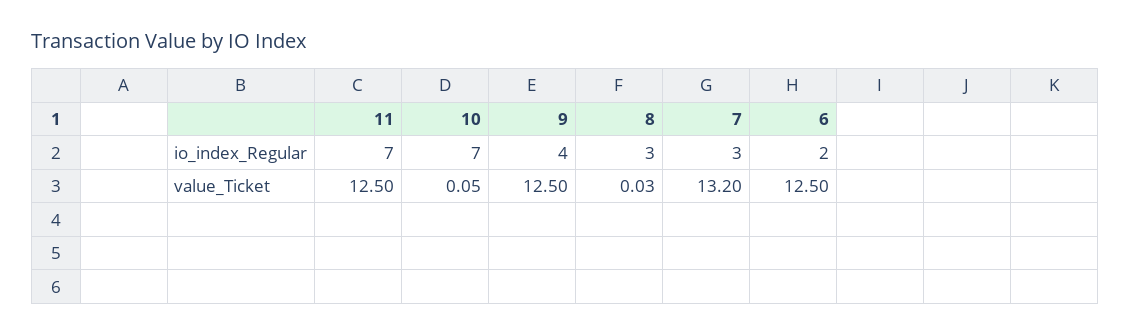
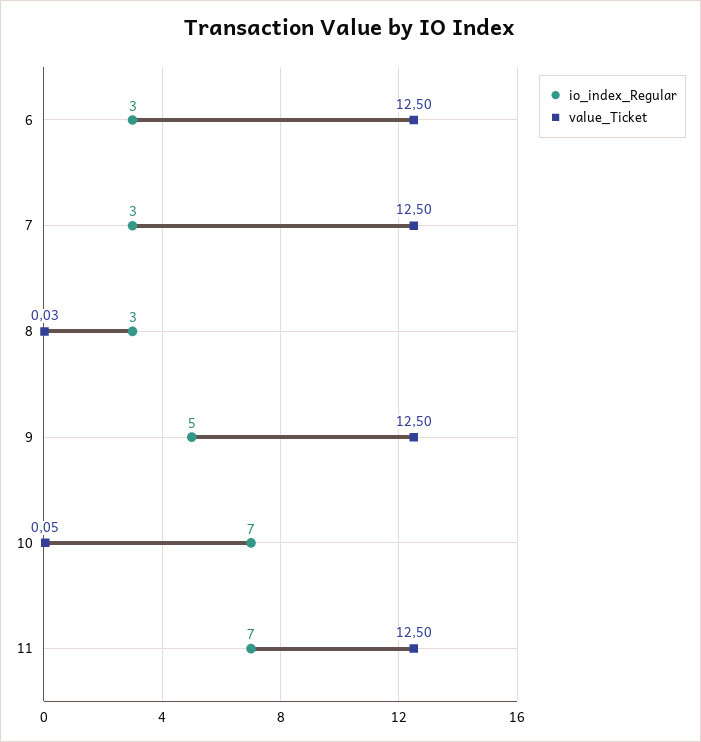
  {
    "io_index_Regular": {
      "11": 7,
      "10": 7,
-     "9": 4,
+     "9": 5,
      "8": 3,
      "7": 3,
-     "6": 2
+     "6": 3
    },
    "value_Ticket": {
      "11": 12.5,
      "10": 0.05,
      "9": 12.5,
      "8": 0.03,
-     "7": 13.2,
+     "7": 12.5,
      "6": 12.5
    }
  }

